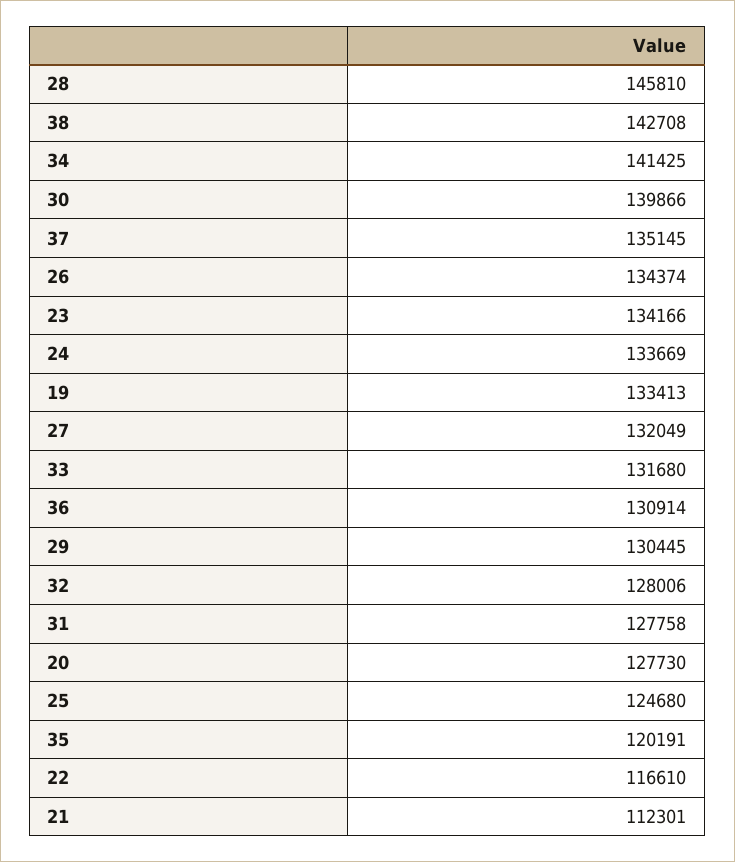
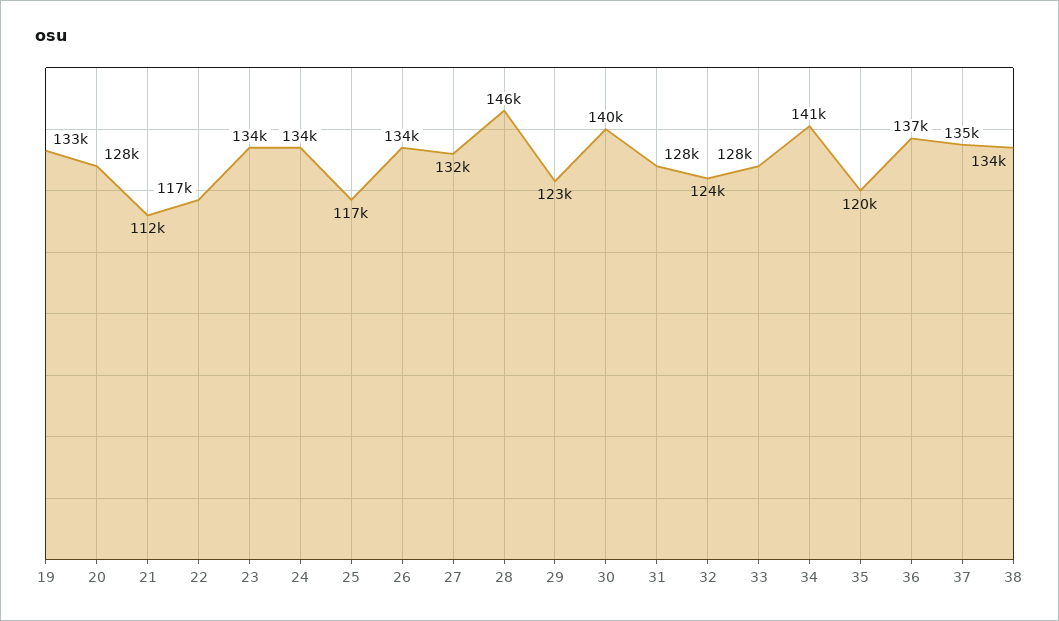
  {
    "28": 145810,
-   "38": 142708,
+   "38": 134000,
    "34": 141425,
    "30": 139866,
    "37": 135145,
    "26": 134374,
    "23": 134166,
    "24": 133669,
    "19": 133413,
    "27": 132049,
-   "33": 131680,
+   "33": 128000,
-   "36": 130914,
+   "36": 137000,
-   "29": 130445,
+   "29": 123000,
-   "32": 128006,
+   "32": 124000,
    "31": 127758,
    "20": 127730,
-   "25": 124680,
+   "25": 117000,
    "35": 120191,
    "22": 116610,
    "21": 112301
  }

